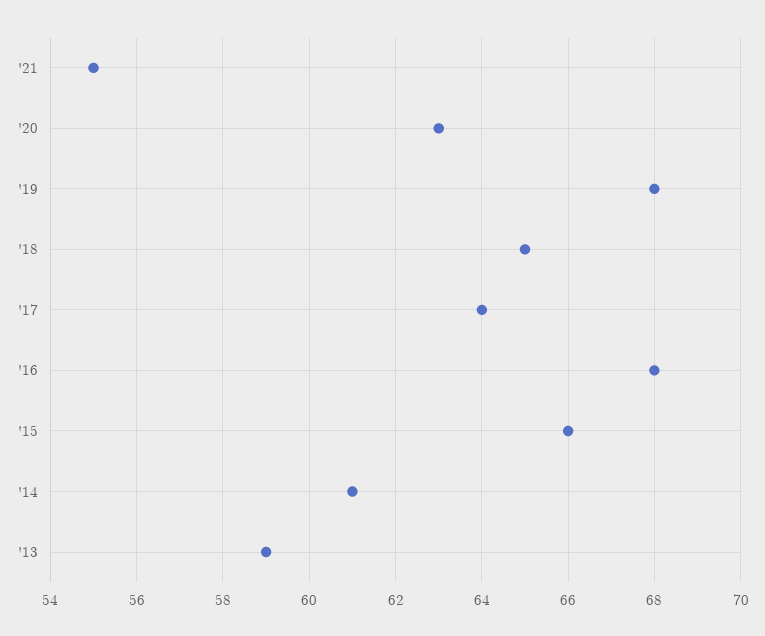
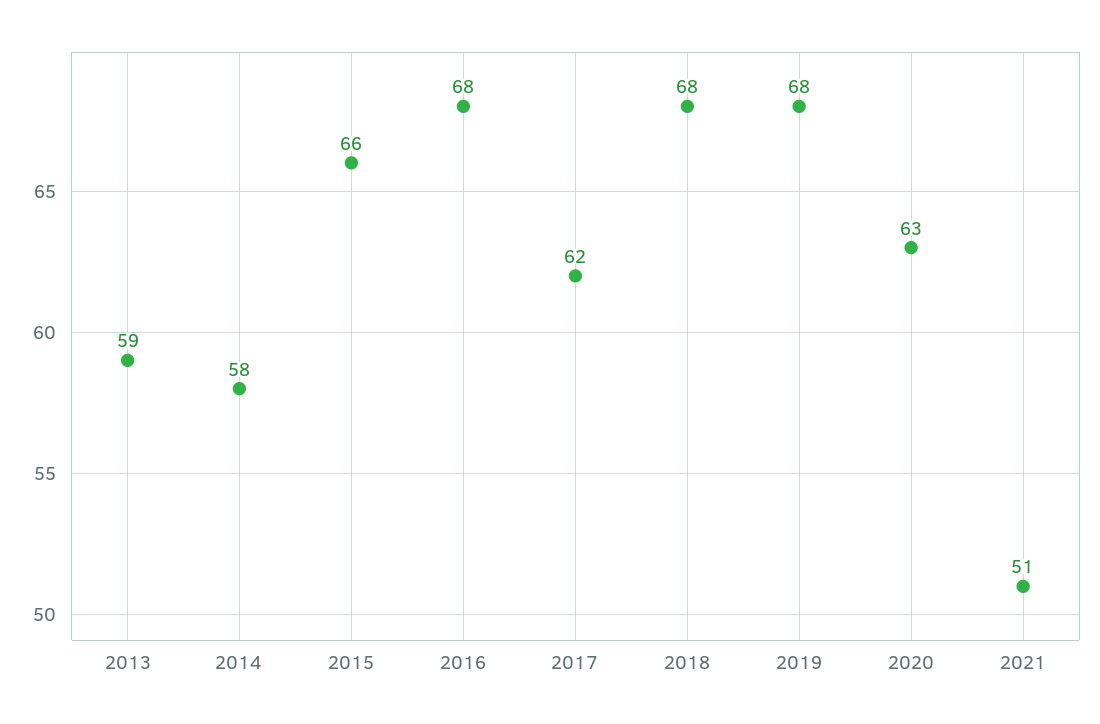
  {
-   "'21": 55,
+   "'21": 51,
    "'20": 63,
    "'19": 68,
-   "'18": 65,
+   "'18": 68,
-   "'17": 64,
+   "'17": 62,
    "'16": 68,
    "'15": 66,
-   "'14": 61,
+   "'14": 58,
    "'13": 59
  }

